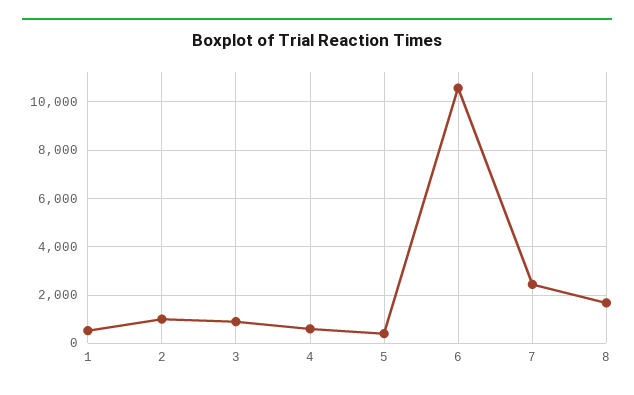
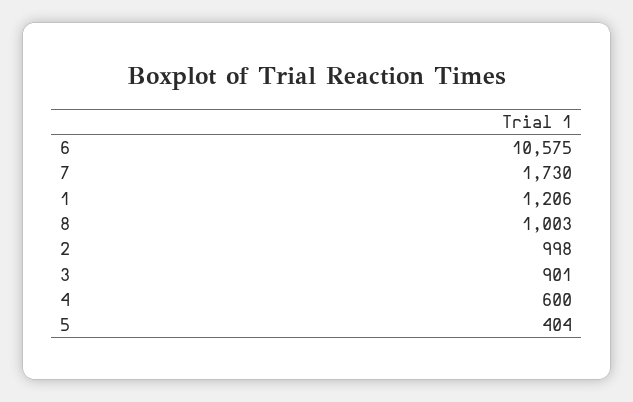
  {
-   "1": 500,
+   "1": 1206,
    "2": 998,
    "3": 901,
    "4": 600,
    "5": 404,
    "6": 10575,
-   "7": 2500,
+   "7": 1730,
-   "8": 1750
+   "8": 1003
  }

